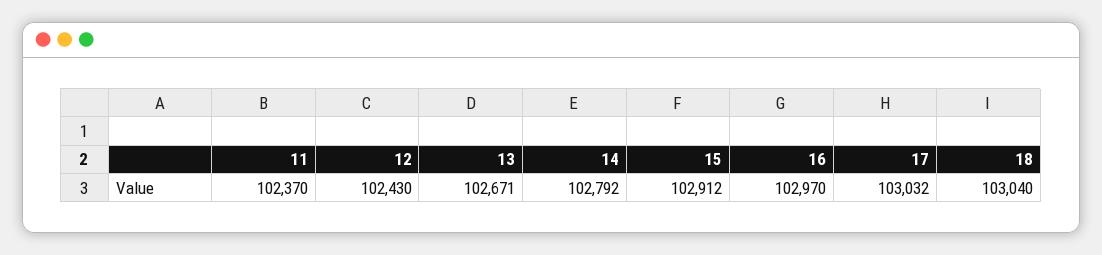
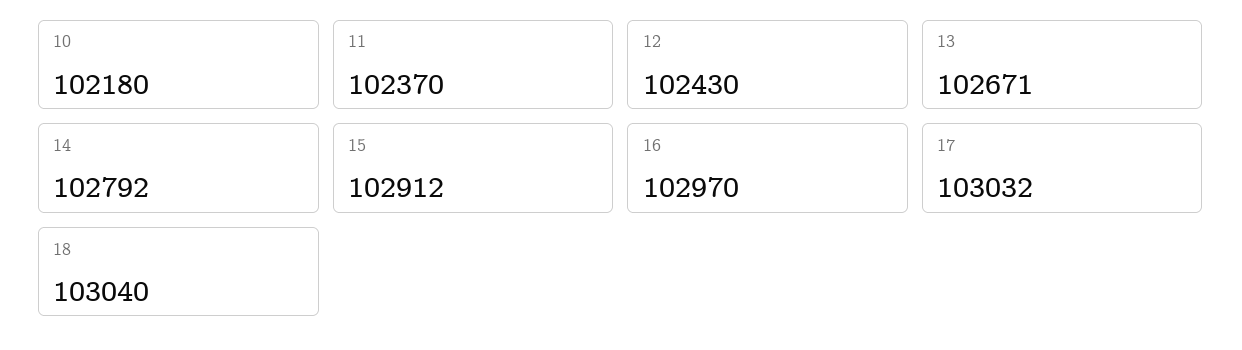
  {
    "11": 102370,
    "12": 102430,
    "13": 102671,
    "14": 102792,
    "15": 102912,
    "16": 102970,
    "17": 103032,
-   "18": 103040
+   "18": 103040,
+   "10": 102180
  }

